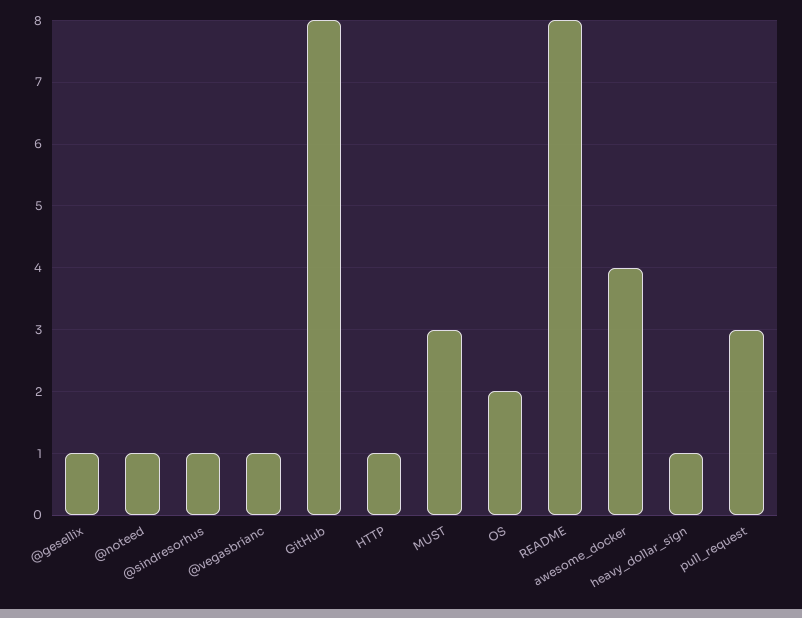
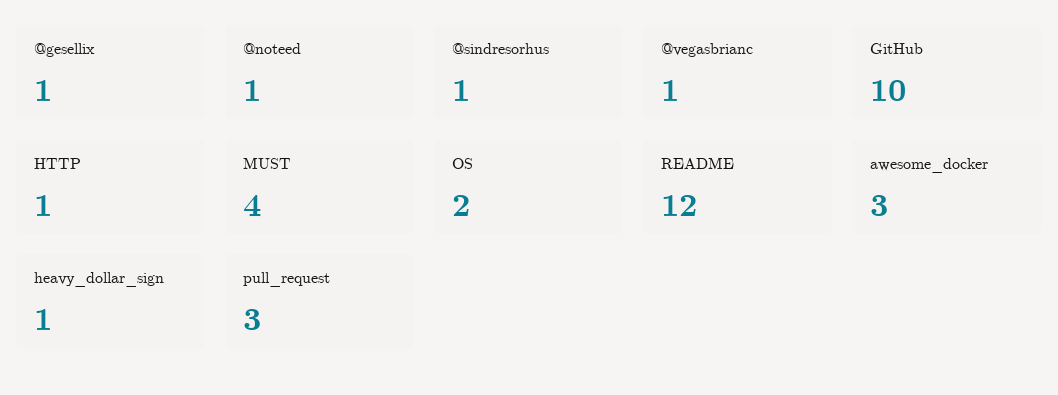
  {
    "@gesellix": 1,
    "@noteed": 1,
    "@sindresorhus": 1,
    "@vegasbrianc": 1,
-   "GitHub": 8,
+   "GitHub": 10,
    "HTTP": 1,
-   "MUST": 3,
+   "MUST": 4,
    "OS": 2,
-   "README": 8,
+   "README": 12,
-   "awesome_docker": 4,
+   "awesome_docker": 3,
    "heavy_dollar_sign": 1,
    "pull_request": 3
  }

